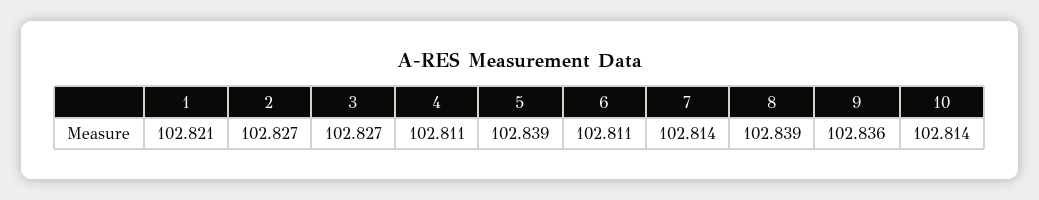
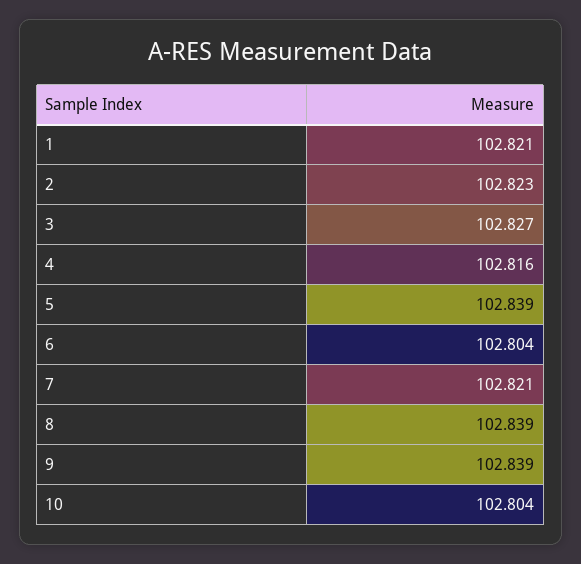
  {
    "1": 102.821,
-   "2": 102.827,
+   "2": 102.823,
    "3": 102.827,
-   "4": 102.811,
+   "4": 102.816,
    "5": 102.839,
-   "6": 102.811,
+   "6": 102.804,
-   "7": 102.814,
+   "7": 102.821,
    "8": 102.839,
-   "9": 102.836,
+   "9": 102.839,
-   "10": 102.814
+   "10": 102.804
  }

